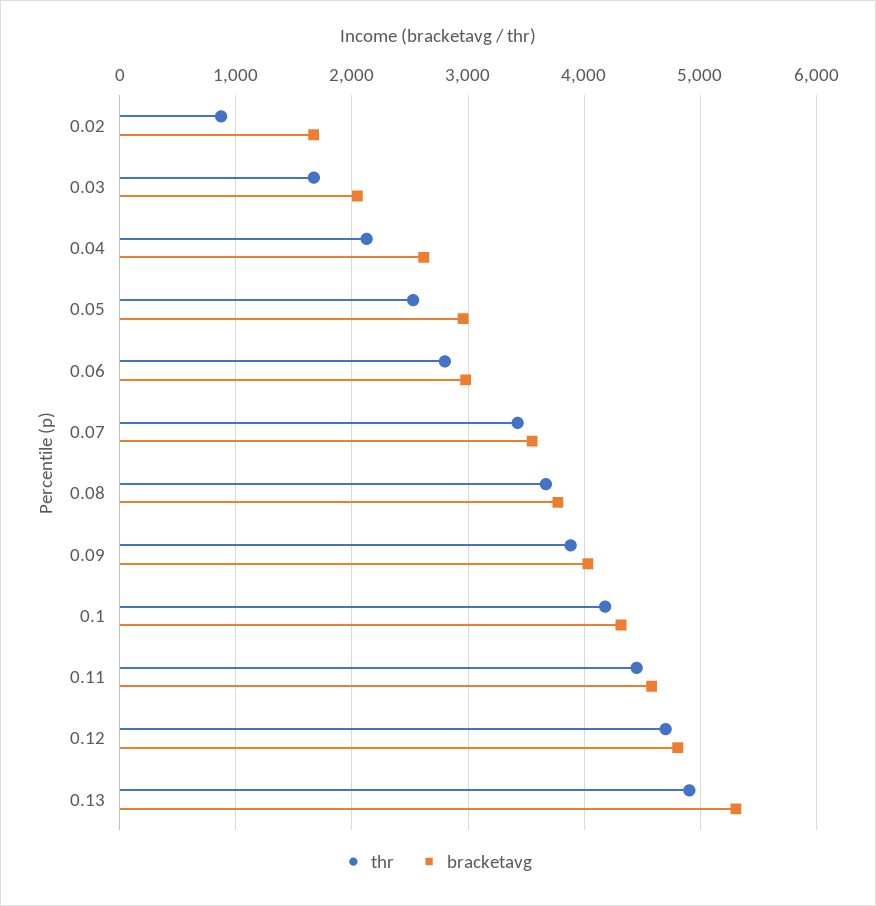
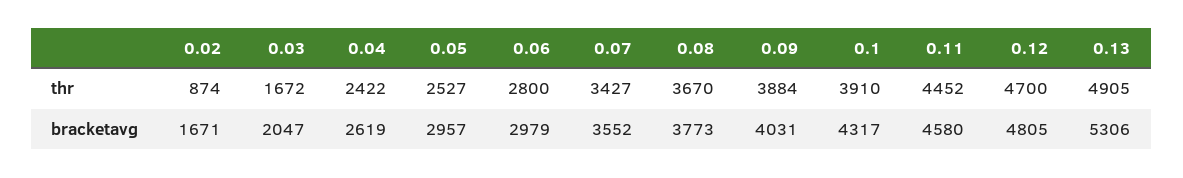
  {
    "thr": {
      "0.02": 874,
      "0.03": 1672,
-     "0.04": 2100,
+     "0.04": 2422,
      "0.05": 2527,
      "0.06": 2800,
      "0.07": 3427,
      "0.08": 3670,
      "0.09": 3884,
-     "0.1": 4200,
+     "0.1": 3910,
      "0.11": 4452,
      "0.12": 4700,
      "0.13": 4905
    },
    "bracketavg": {
      "0.02": 1671,
      "0.03": 2047,
      "0.04": 2619,
      "0.05": 2957,
      "0.06": 2979,
      "0.07": 3552,
      "0.08": 3773,
      "0.09": 4031,
      "0.1": 4317,
      "0.11": 4580,
      "0.12": 4805,
      "0.13": 5306
    }
  }

